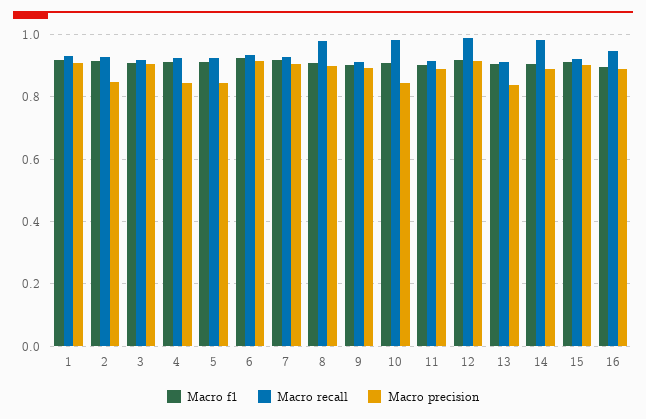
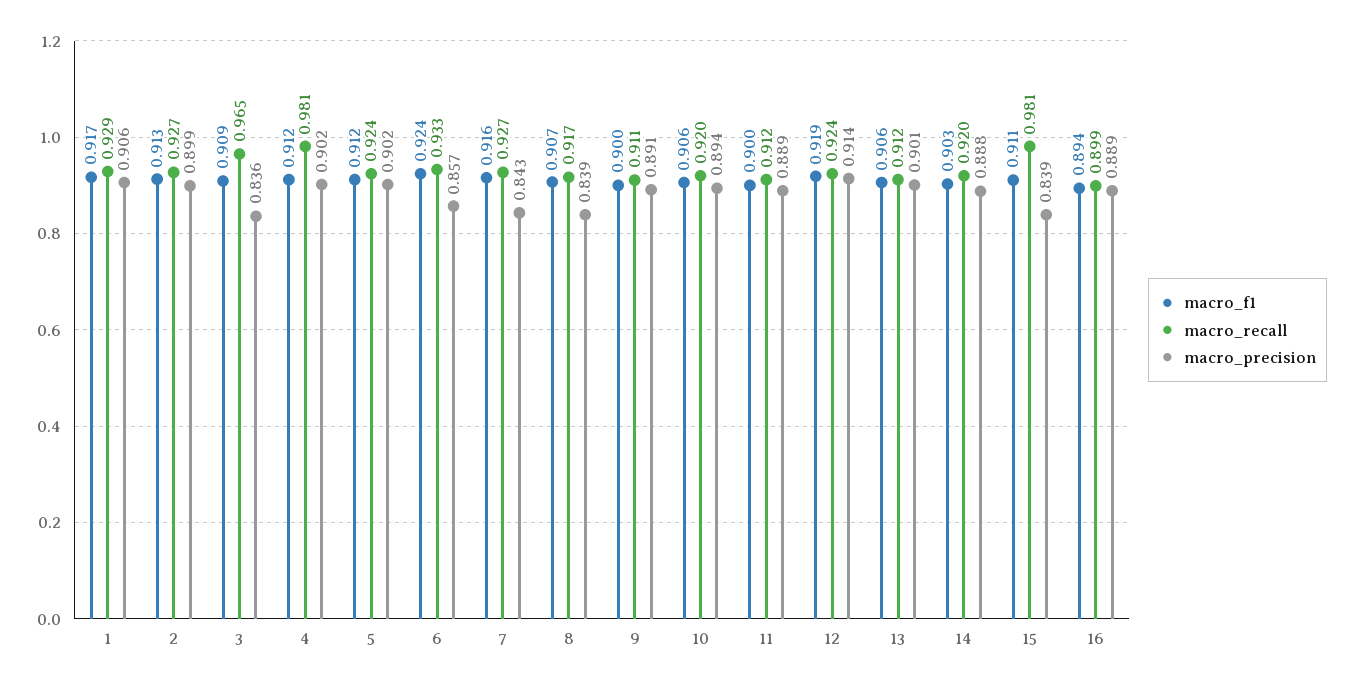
  {
    "Macro f1": {
      "1": 0.917,
      "2": 0.913,
      "3": 0.909,
      "4": 0.912,
      "5": 0.912,
      "6": 0.924,
      "7": 0.916,
      "8": 0.907,
      "9": 0.9,
      "10": 0.906,
      "11": 0.9,
      "12": 0.919,
      "13": 0.906,
      "14": 0.903,
      "15": 0.911,
      "16": 0.894
    },
    "Macro recall": {
      "1": 0.929,
      "2": 0.927,
-     "3": 0.92,
+     "3": 0.965,
-     "4": 0.92,
+     "4": 0.981,
      "5": 0.924,
      "6": 0.933,
      "7": 0.927,
-     "8": 0.98,
+     "8": 0.917,
      "9": 0.911,
-     "10": 0.98,
+     "10": 0.92,
      "11": 0.912,
-     "12": 0.98,
+     "12": 0.924,
      "13": 0.912,
-     "14": 0.98,
+     "14": 0.92,
-     "15": 0.92,
+     "15": 0.981,
-     "16": 0.94
+     "16": 0.899
    },
    "Macro precision": {
      "1": 0.906,
-     "2": 0.84,
+     "2": 0.899,
-     "3": 0.9,
+     "3": 0.836,
-     "4": 0.84,
+     "4": 0.902,
-     "5": 0.84,
+     "5": 0.902,
-     "6": 0.92,
+     "6": 0.857,
-     "7": 0.9,
+     "7": 0.843,
-     "8": 0.9,
+     "8": 0.839,
      "9": 0.891,
-     "10": 0.84,
+     "10": 0.894,
      "11": 0.889,
      "12": 0.914,
-     "13": 0.84,
+     "13": 0.901,
      "14": 0.888,
-     "15": 0.9,
+     "15": 0.839,
      "16": 0.889
    }
  }

